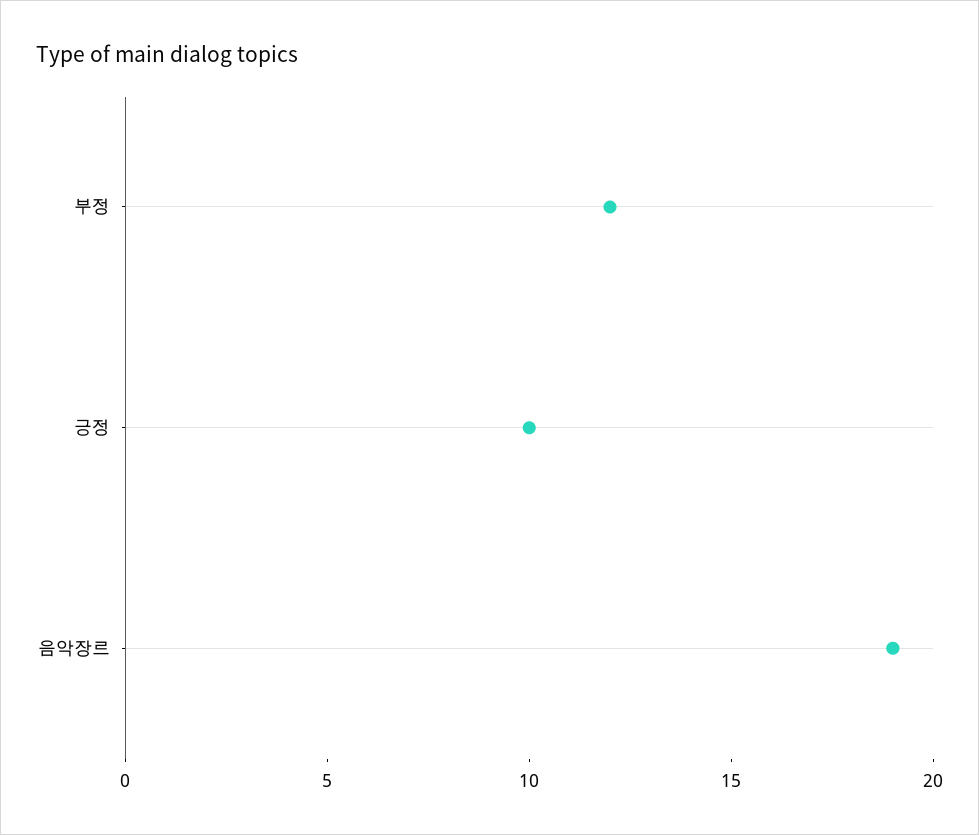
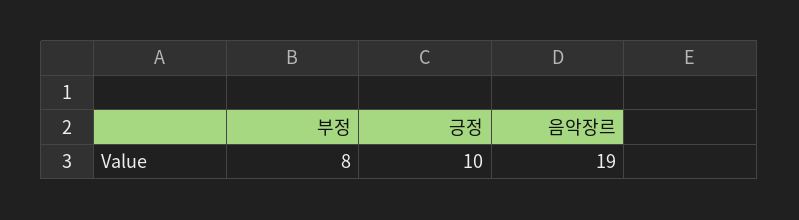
  {
-   "부정": 12,
+   "부정": 8,
    "긍정": 10,
    "음악장르": 19
  }

